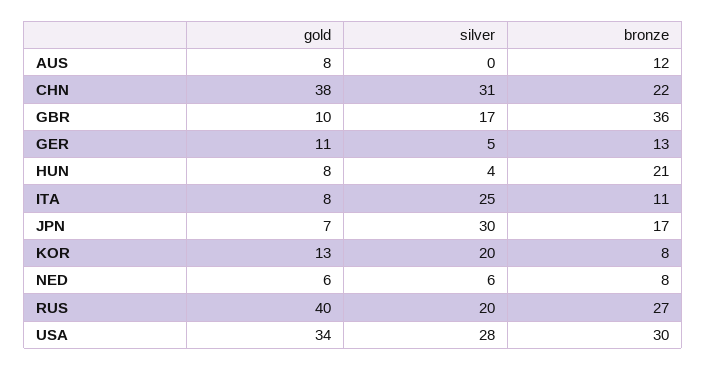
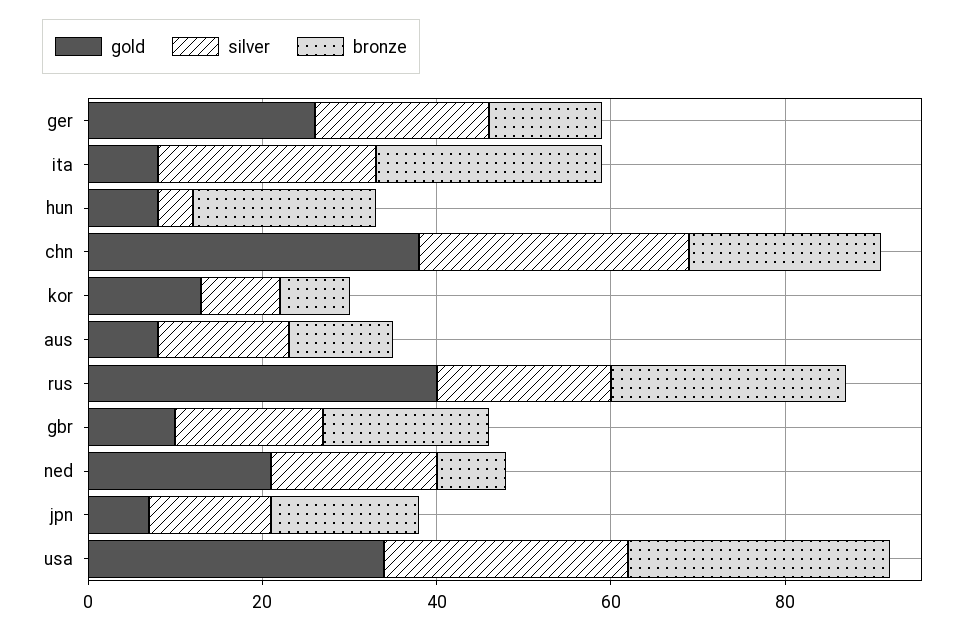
  {
    "gold": {
      "AUS": 8,
      "CHN": 38,
      "GBR": 10,
-     "GER": 11,
+     "GER": 25,
      "HUN": 8,
      "ITA": 8,
      "JPN": 7,
      "KOR": 13,
-     "NED": 6,
+     "NED": 20,
      "RUS": 40,
      "USA": 34
    },
    "silver": {
-     "AUS": 0,
+     "AUS": 15,
      "CHN": 31,
      "GBR": 17,
-     "GER": 5,
+     "GER": 20,
      "HUN": 4,
      "ITA": 25,
-     "JPN": 30,
+     "JPN": 15,
-     "KOR": 20,
+     "KOR": 10,
-     "NED": 6,
+     "NED": 20,
      "RUS": 20,
      "USA": 28
    },
    "bronze": {
      "AUS": 12,
      "CHN": 22,
-     "GBR": 36,
+     "GBR": 20,
      "GER": 13,
      "HUN": 21,
-     "ITA": 11,
+     "ITA": 25,
      "JPN": 17,
      "KOR": 8,
      "NED": 8,
      "RUS": 27,
      "USA": 30
    }
  }

